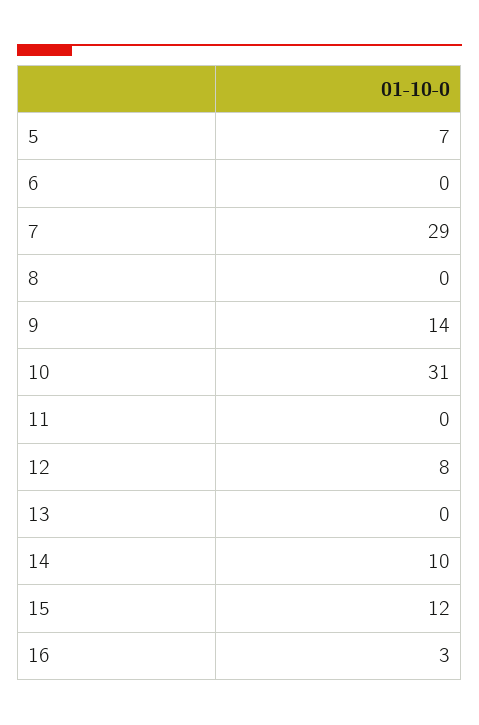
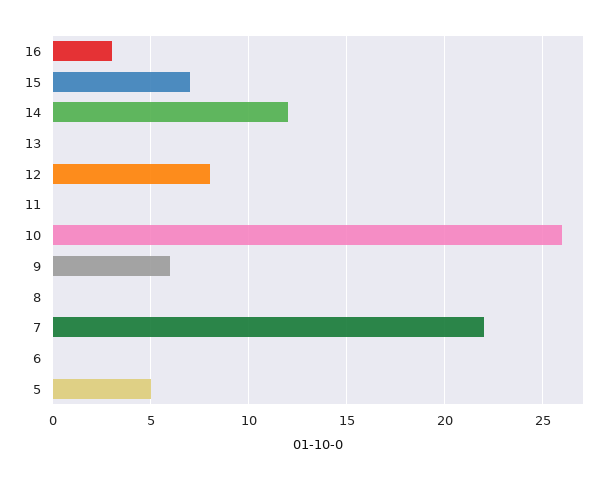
  {
-   "5": 7,
+   "5": 5,
    "6": 0,
-   "7": 29,
+   "7": 22,
    "8": 0,
-   "9": 14,
+   "9": 6,
-   "10": 31,
+   "10": 26,
    "11": 0,
    "12": 8,
    "13": 0,
-   "14": 10,
+   "14": 12,
-   "15": 12,
+   "15": 7,
    "16": 3
  }

